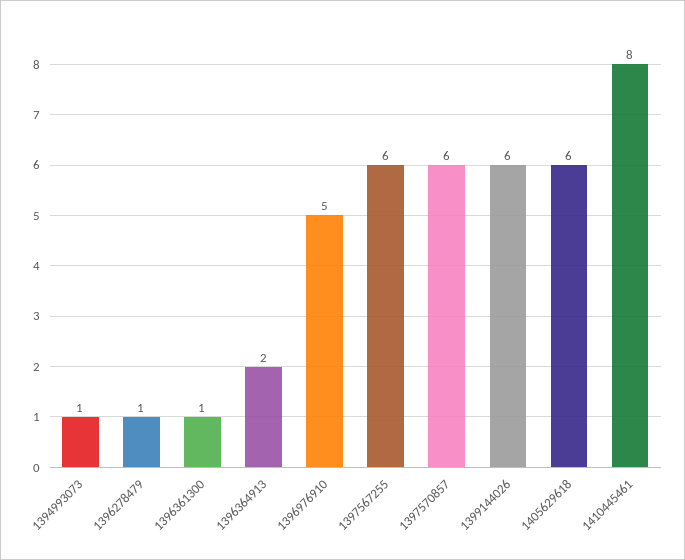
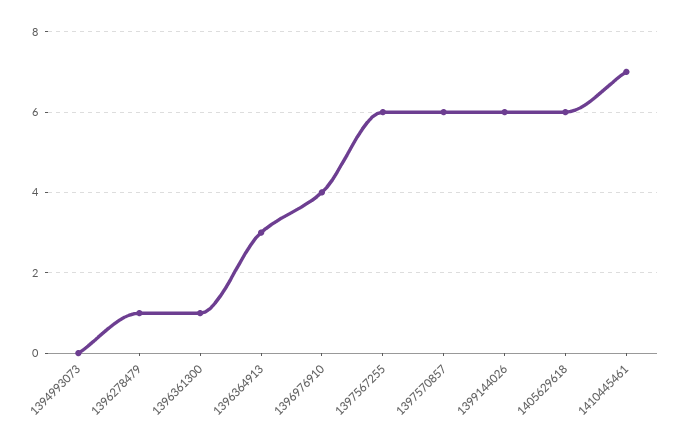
  {
-   "1394993073": 1,
+   "1394993073": 0,
    "1396278479": 1,
    "1396361300": 1,
-   "1396364913": 2,
+   "1396364913": 3,
-   "1396976910": 5,
+   "1396976910": 4,
    "1397567255": 6,
    "1397570857": 6,
    "1399144026": 6,
    "1405629618": 6,
-   "1410445461": 8
+   "1410445461": 7
  }

